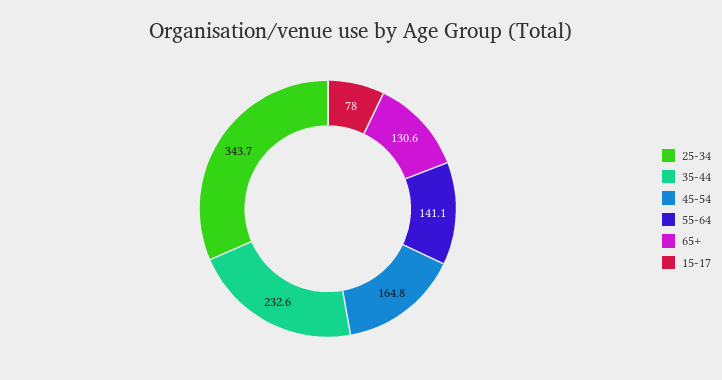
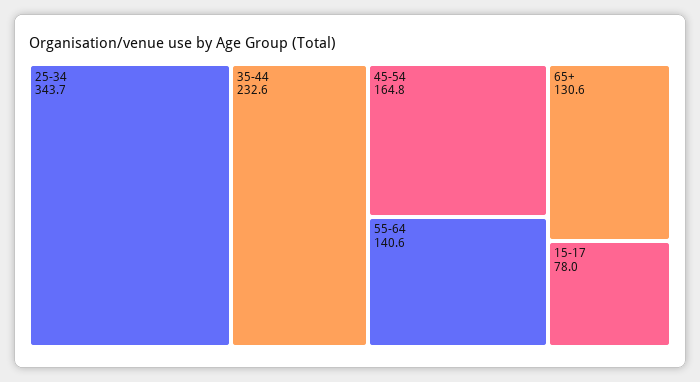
  {
    "25-34": 343.7,
    "35-44": 232.6,
    "45-54": 164.8,
-   "55-64": 141.1,
+   "55-64": 140.6,
    "65+": 130.6,
    "15-17": 78
  }

